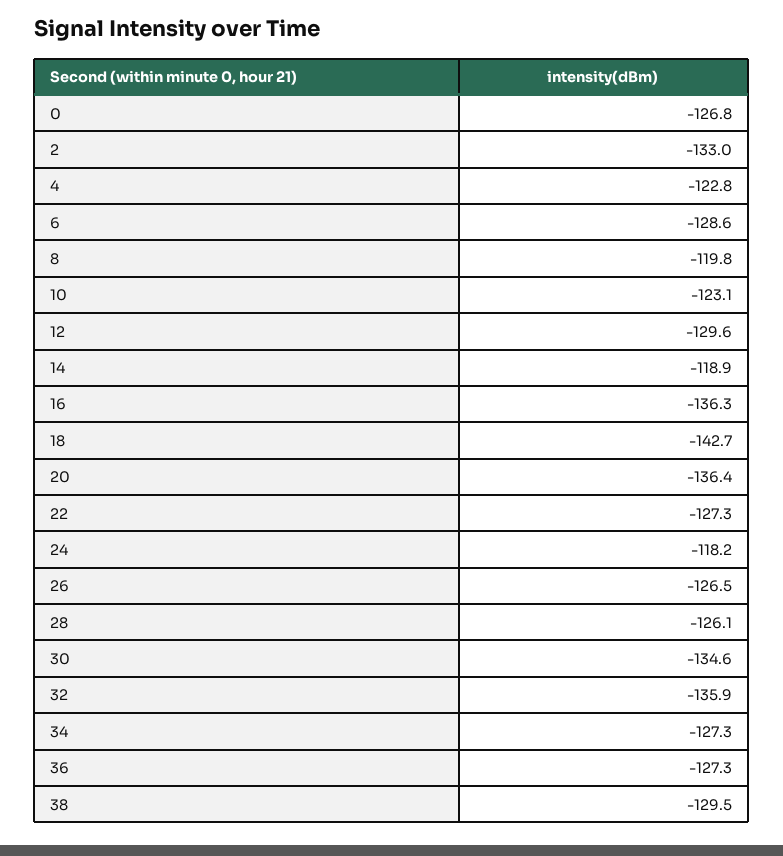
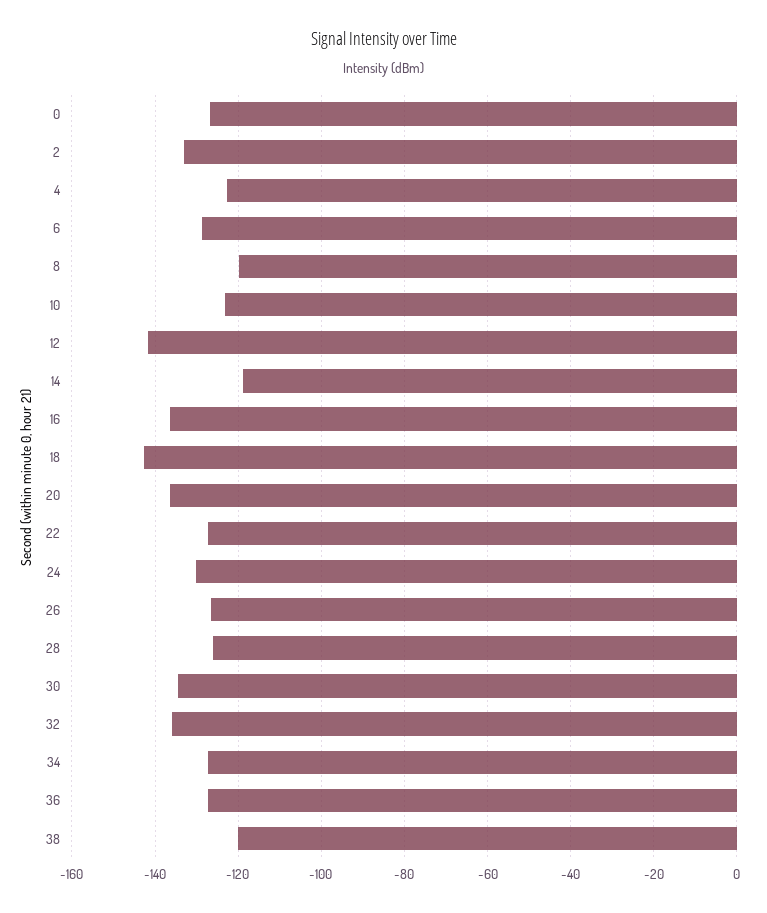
  {
    "0": -126.8,
    "2": -133,
    "4": -122.8,
    "6": -128.6,
    "8": -119.8,
    "10": -123.1,
-   "12": -129.6,
+   "12": -142,
    "14": -118.9,
    "16": -136.3,
    "18": -142.7,
    "20": -136.4,
    "22": -127.3,
-   "24": -118.2,
+   "24": -130,
    "26": -126.5,
    "28": -126.1,
    "30": -134.6,
    "32": -135.9,
    "34": -127.3,
    "36": -127.3,
-   "38": -129.5
+   "38": -120
  }

